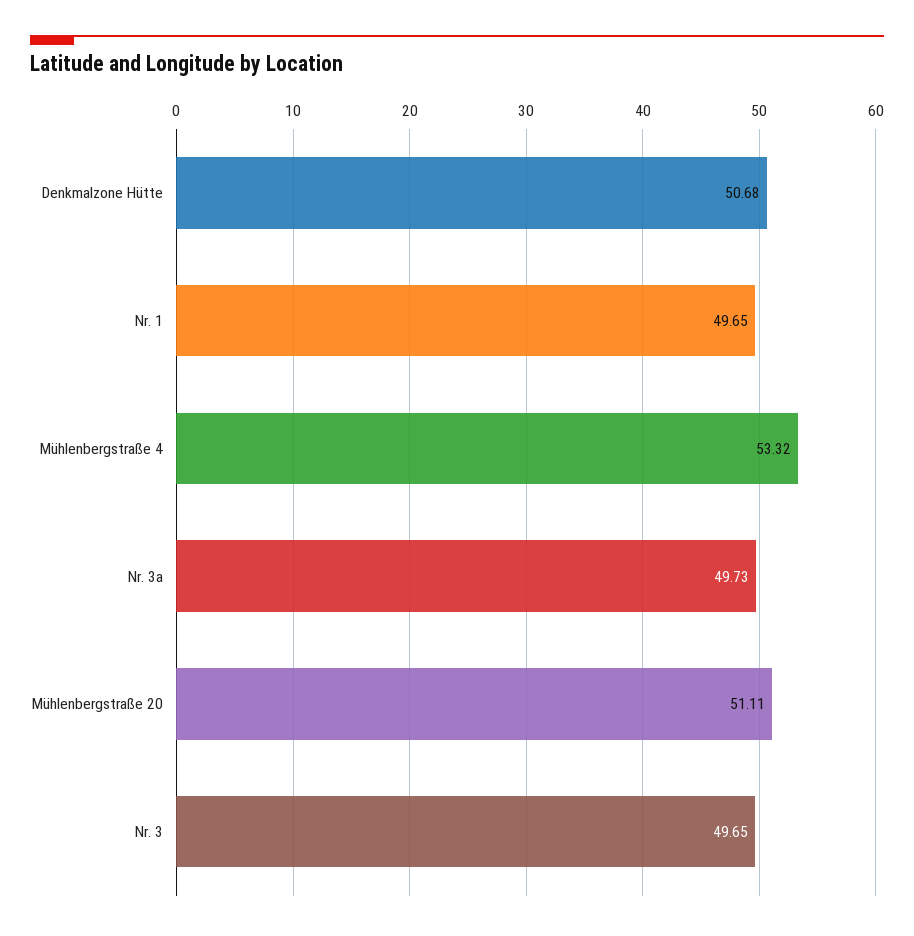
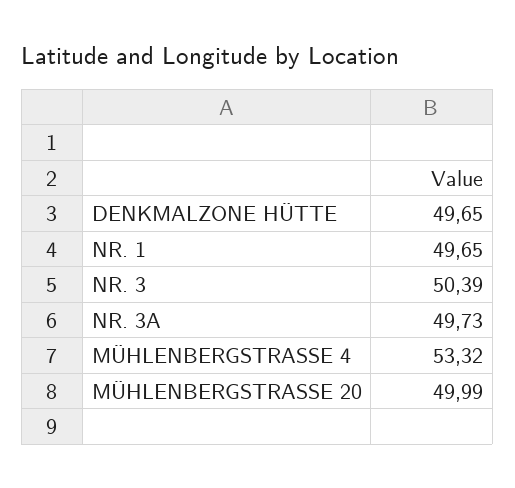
  {
-   "Denkmalzone Hütte": 50.68,
+   "Denkmalzone Hütte": 49.65,
    "Nr. 1": 49.65,
    "Mühlenbergstraße 4": 53.32,
    "Nr. 3a": 49.73,
-   "Mühlenbergstraße 20": 51.11,
+   "Mühlenbergstraße 20": 49.99,
-   "Nr. 3": 49.65
+   "Nr. 3": 50.39
  }

